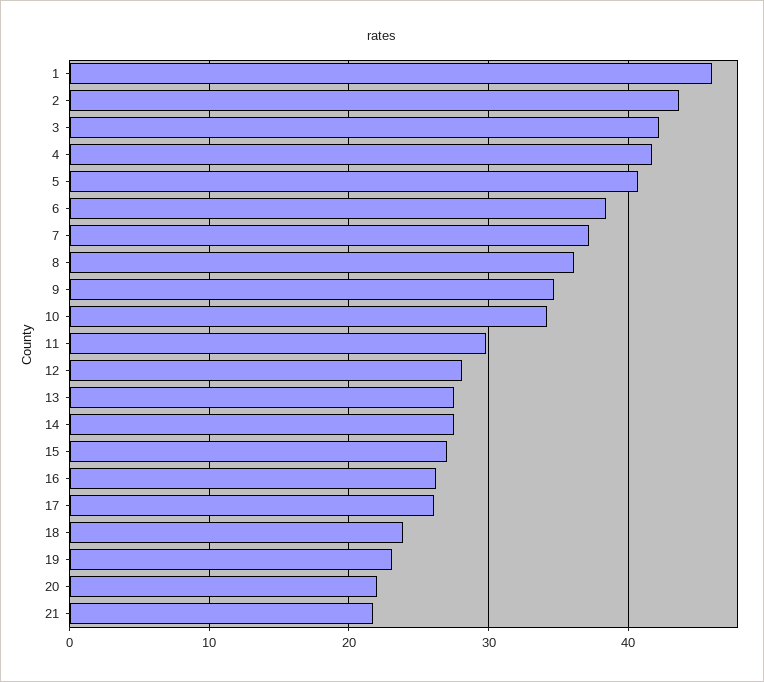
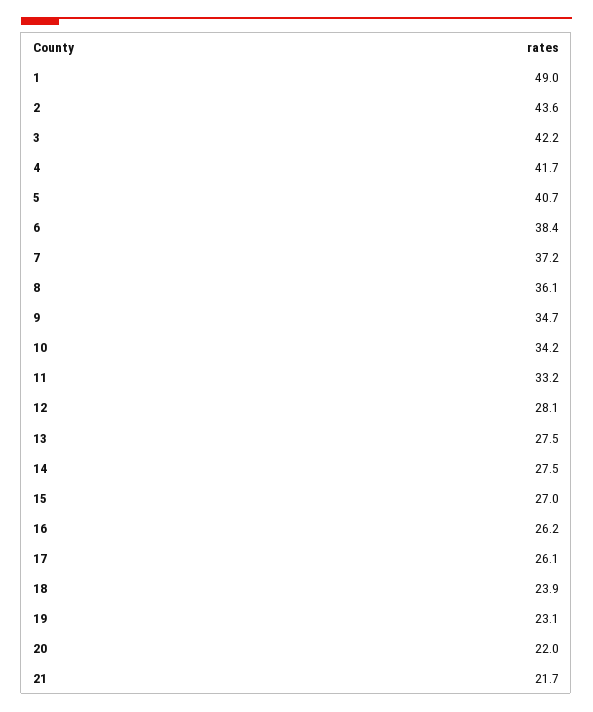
  {
-   "1": 46,
+   "1": 49,
    "2": 43.6,
    "3": 42.2,
    "4": 41.7,
    "5": 40.7,
    "6": 38.4,
    "7": 37.2,
    "8": 36.1,
    "9": 34.7,
    "10": 34.2,
-   "11": 30,
+   "11": 33.2,
    "12": 28.1,
    "13": 27.5,
    "14": 27.5,
    "15": 27,
    "16": 26.2,
    "17": 26.1,
    "18": 23.9,
    "19": 23.1,
    "20": 22,
    "21": 21.7
  }

